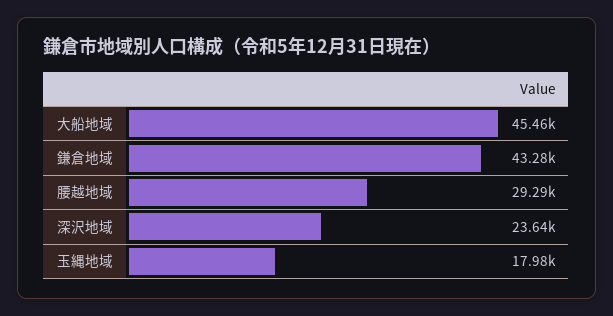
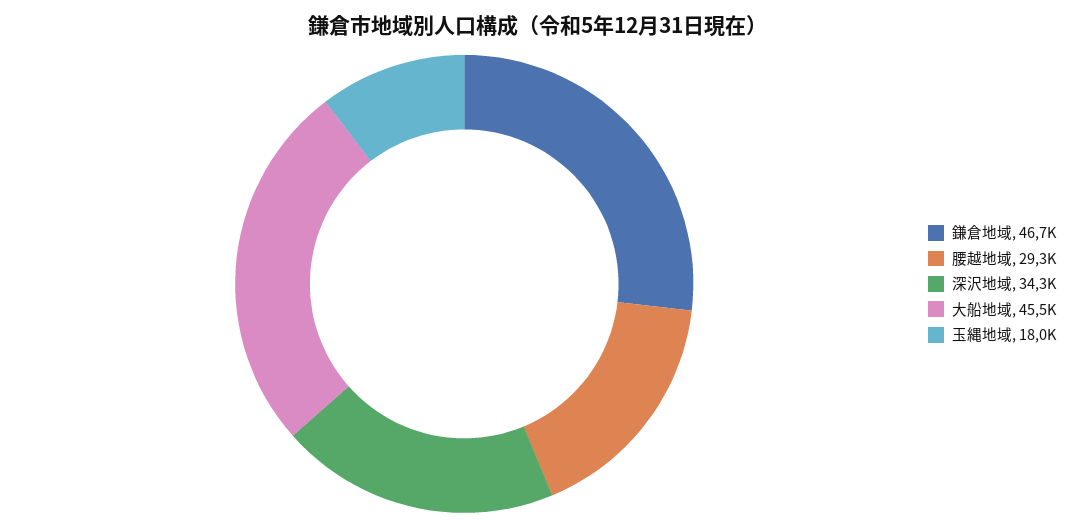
  {
    "大船地域": 45460,
-   "鎌倉地域": 43280,
+   "鎌倉地域": 46700,
    "腰越地域": 29290,
-   "深沢地域": 23640,
+   "深沢地域": 34300,
    "玉縄地域": 17980
  }

